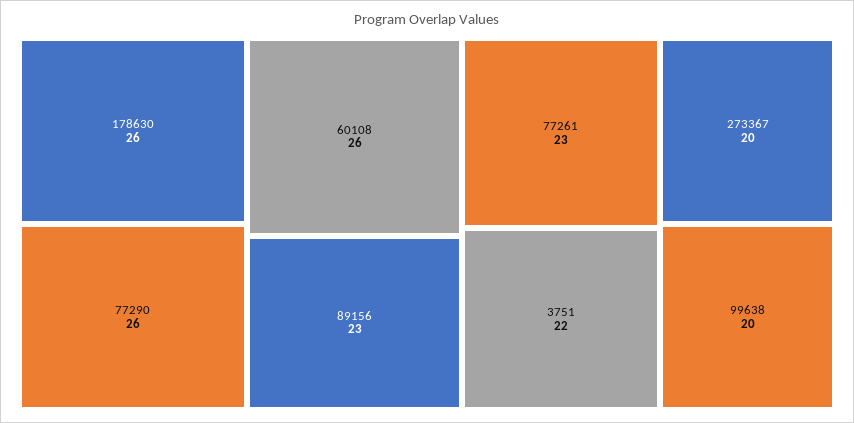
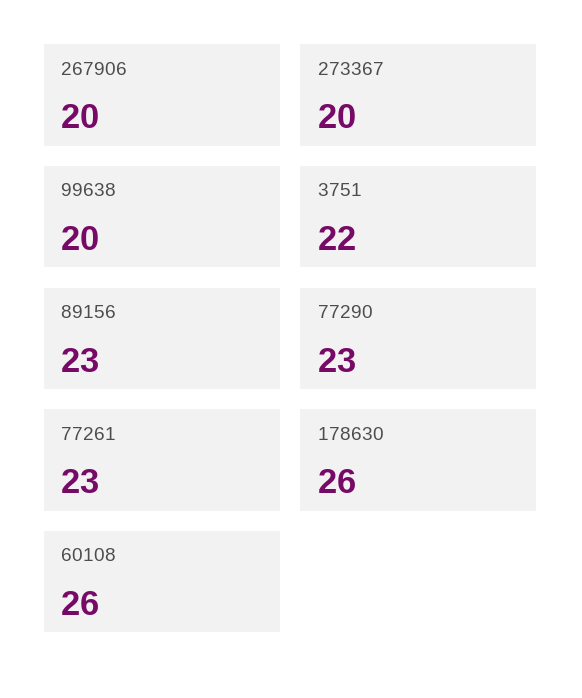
  {
    "178630": 26,
-   "77290": 26,
+   "77290": 23,
    "60108": 26,
    "89156": 23,
    "77261": 23,
    "3751": 22,
    "273367": 20,
-   "99638": 20
+   "99638": 20,
+   "267906": 20
  }

